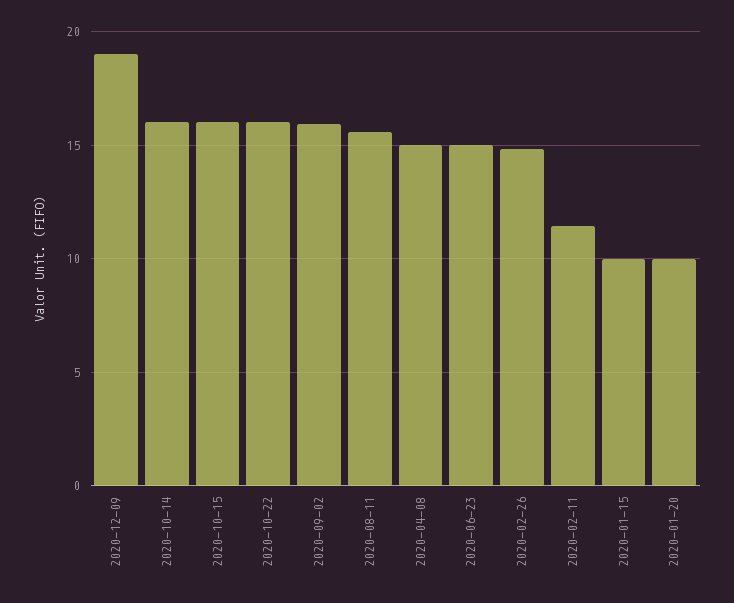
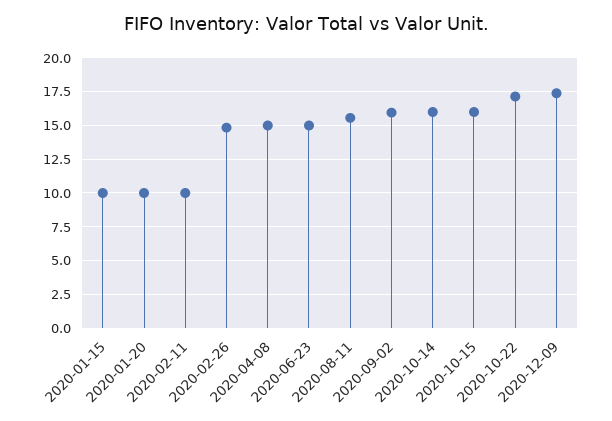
  {
-   "2020-12-09": 19,
+   "2020-12-09": 17.5,
    "2020-10-14": 16,
    "2020-10-15": 16,
-   "2020-10-22": 16,
+   "2020-10-22": 17,
    "2020-09-02": 16,
    "2020-08-11": 15.5,
    "2020-04-08": 15,
    "2020-06-23": 15,
    "2020-02-26": 15,
-   "2020-02-11": 11.5,
+   "2020-02-11": 10,
    "2020-01-15": 10,
    "2020-01-20": 10
  }

